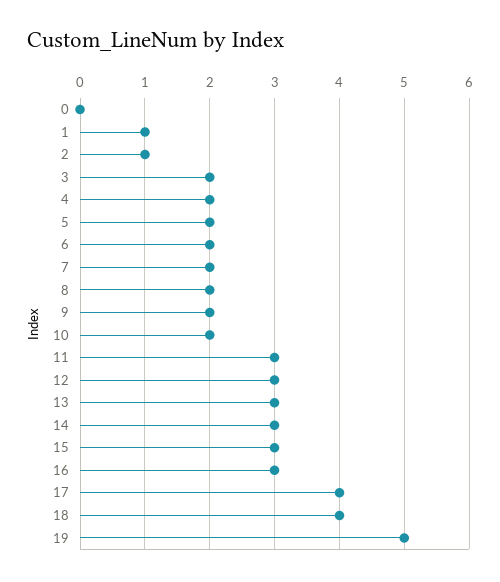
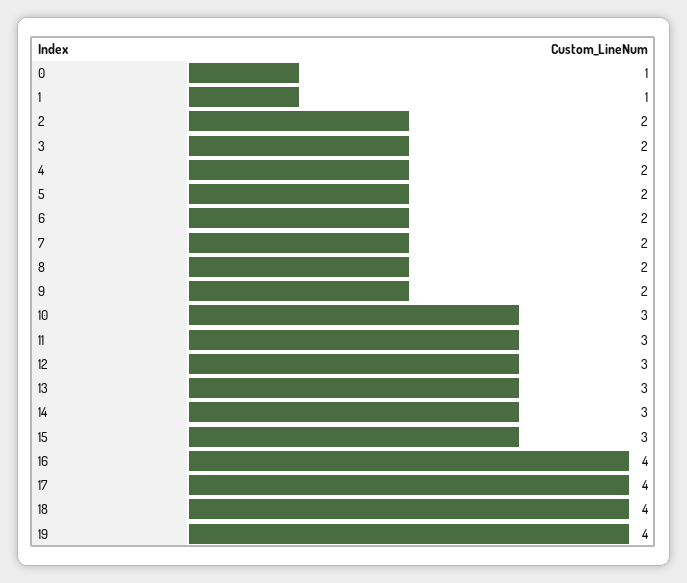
  {
-   "0": 0,
+   "0": 1,
    "1": 1,
-   "2": 1,
+   "2": 2,
    "3": 2,
    "4": 2,
    "5": 2,
    "6": 2,
    "7": 2,
    "8": 2,
    "9": 2,
-   "10": 2,
+   "10": 3,
    "11": 3,
    "12": 3,
    "13": 3,
    "14": 3,
    "15": 3,
-   "16": 3,
+   "16": 4,
    "17": 4,
    "18": 4,
-   "19": 5
+   "19": 4
  }

